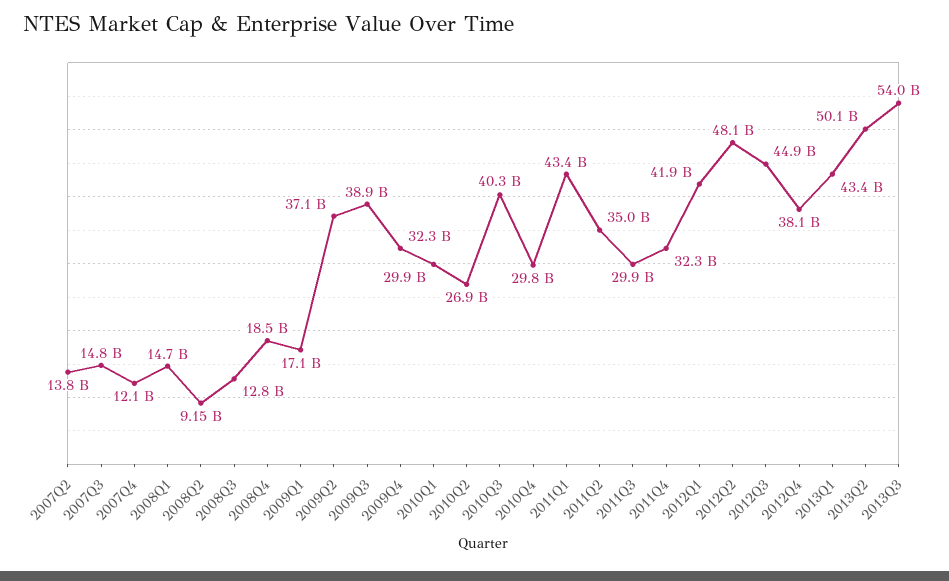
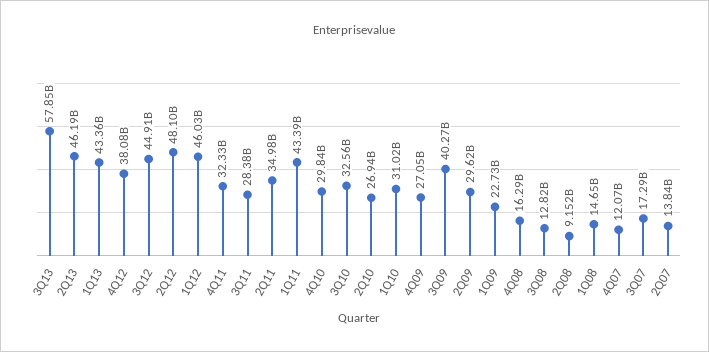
  {
    "2007Q2": 13840000000,
-   "2007Q3": 14800000000,
+   "2007Q3": 17290000000,
    "2007Q4": 12070000000,
    "2008Q1": 14650000000,
    "2008Q2": 9152000000,
    "2008Q3": 12820000000,
-   "2008Q4": 18500000000,
+   "2008Q4": 16290000000,
-   "2009Q1": 17100000000,
+   "2009Q1": 22730000000,
-   "2009Q2": 37100000000,
+   "2009Q2": 29620000000,
-   "2009Q3": 38900000000,
+   "2009Q3": 40270000000,
-   "2009Q4": 32300000000,
+   "2009Q4": 27050000000,
-   "2010Q1": 29900000000,
+   "2010Q1": 31020000000,
    "2010Q2": 26940000000,
-   "2010Q3": 40300000000,
+   "2010Q3": 32560000000,
    "2010Q4": 29840000000,
    "2011Q1": 43390000000,
    "2011Q2": 34980000000,
-   "2011Q3": 29900000000,
+   "2011Q3": 28380000000,
    "2011Q4": 32330000000,
-   "2012Q1": 41900000000,
+   "2012Q1": 46030000000,
    "2012Q2": 48100000000,
    "2012Q3": 44910000000,
    "2012Q4": 38080000000,
    "2013Q1": 43360000000,
-   "2013Q2": 50100000000,
+   "2013Q2": 46190000000,
-   "2013Q3": 54000000000
+   "2013Q3": 57850000000
  }

